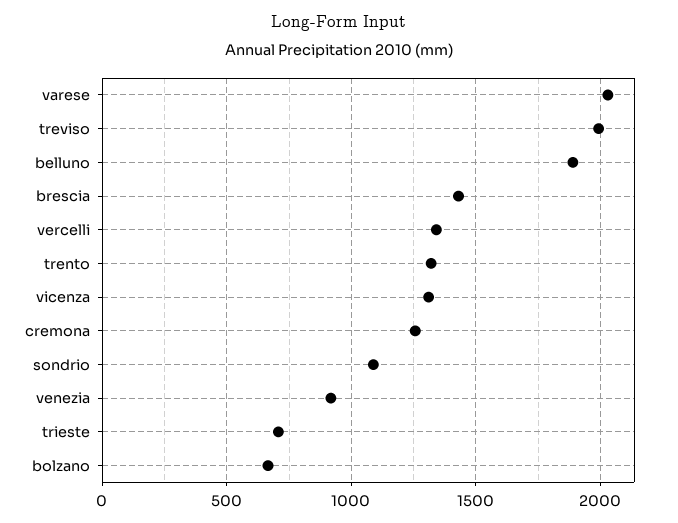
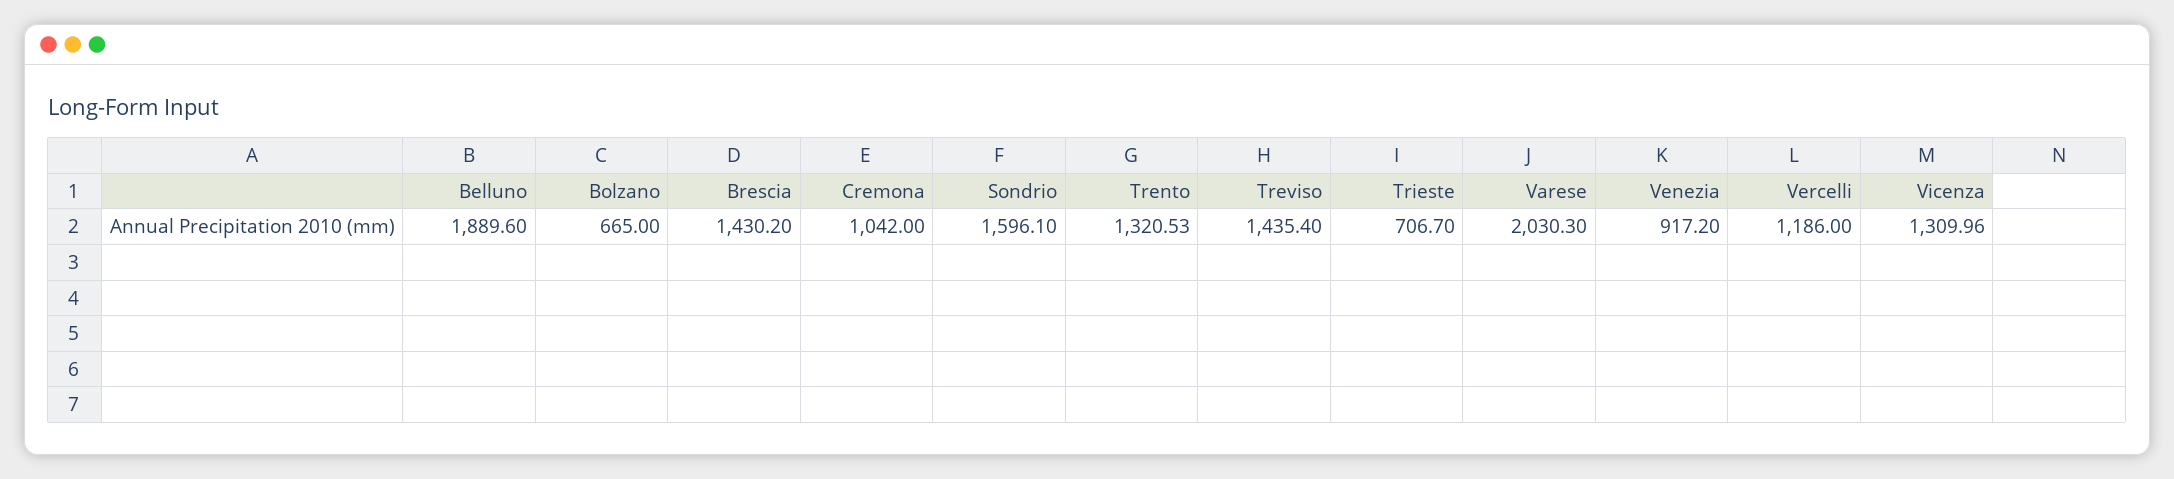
  {
    "varese": 2030.3,
-   "treviso": 2000,
+   "treviso": 1435.4,
    "belluno": 1889.6,
    "brescia": 1430.2,
-   "vercelli": 1350,
+   "vercelli": 1186,
    "trento": 1320.53,
    "vicenza": 1309.96,
-   "cremona": 1250,
+   "cremona": 1042,
-   "sondrio": 1100,
+   "sondrio": 1596.1,
    "venezia": 917.2,
    "trieste": 706.7,
    "bolzano": 665
  }

